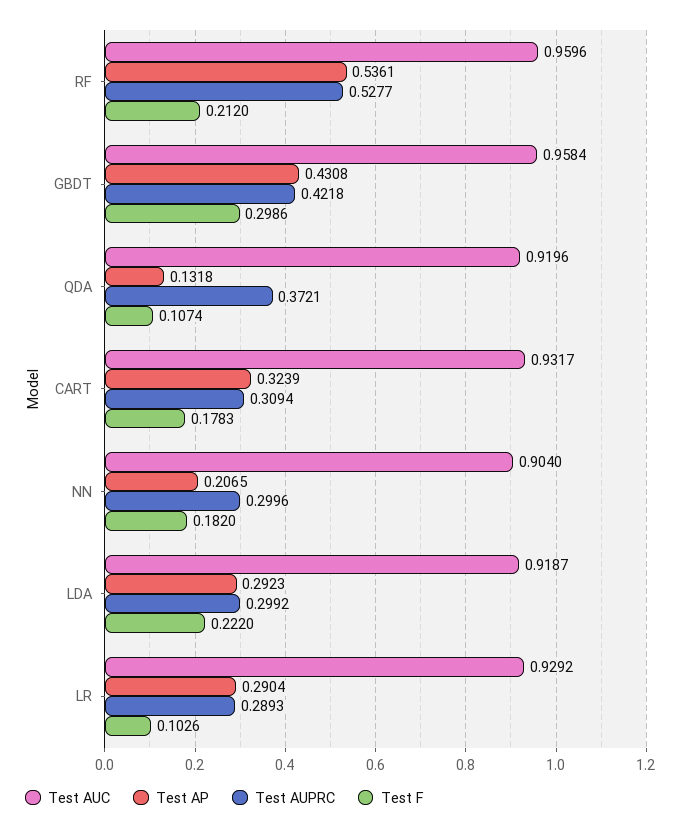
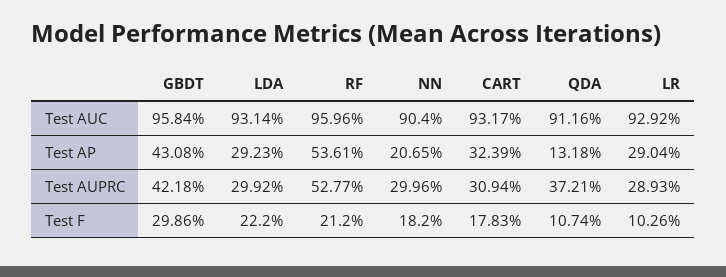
  {
    "Test AUC": {
      "RF": 0.9596,
      "GBDT": 0.9584,
-     "QDA": 0.9196,
+     "QDA": 0.9116,
      "CART": 0.9317,
      "NN": 0.904,
-     "LDA": 0.9187,
+     "LDA": 0.9314,
      "LR": 0.9292
    },
    "Test AP": {
      "RF": 0.5361,
      "GBDT": 0.4308,
      "QDA": 0.1318,
      "CART": 0.3239,
      "NN": 0.2065,
      "LDA": 0.2923,
      "LR": 0.2904
    },
    "Test AUPRC": {
      "RF": 0.5277,
      "GBDT": 0.4218,
      "QDA": 0.3721,
      "CART": 0.3094,
      "NN": 0.2996,
      "LDA": 0.2992,
      "LR": 0.2893
    },
    "Test F": {
      "RF": 0.212,
      "GBDT": 0.2986,
      "QDA": 0.1074,
      "CART": 0.1783,
      "NN": 0.182,
      "LDA": 0.222,
      "LR": 0.1026
    }
  }

